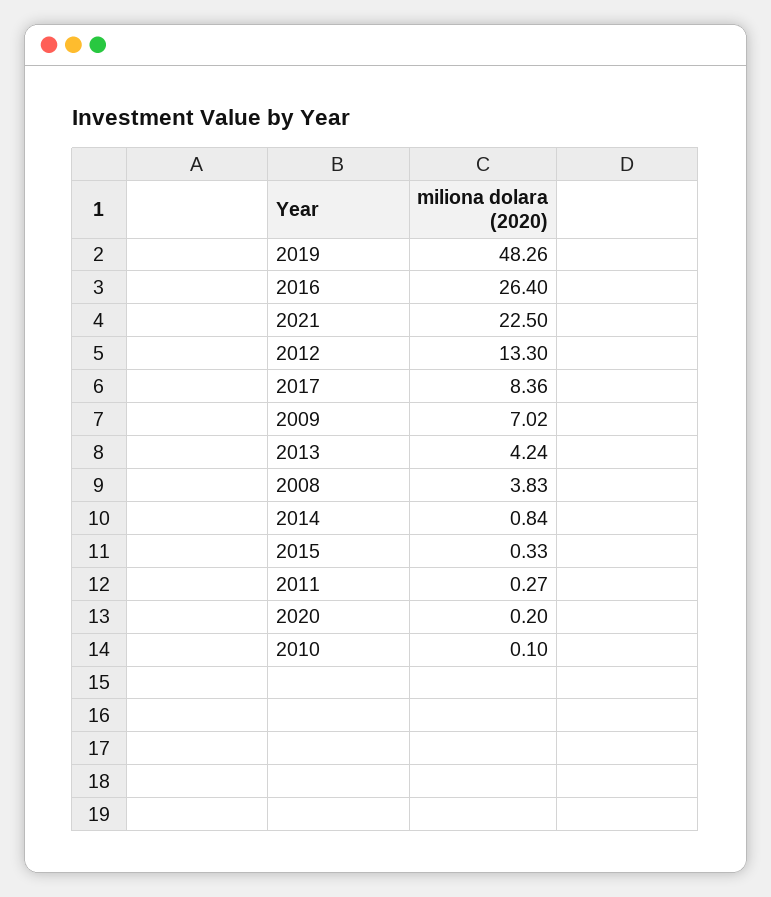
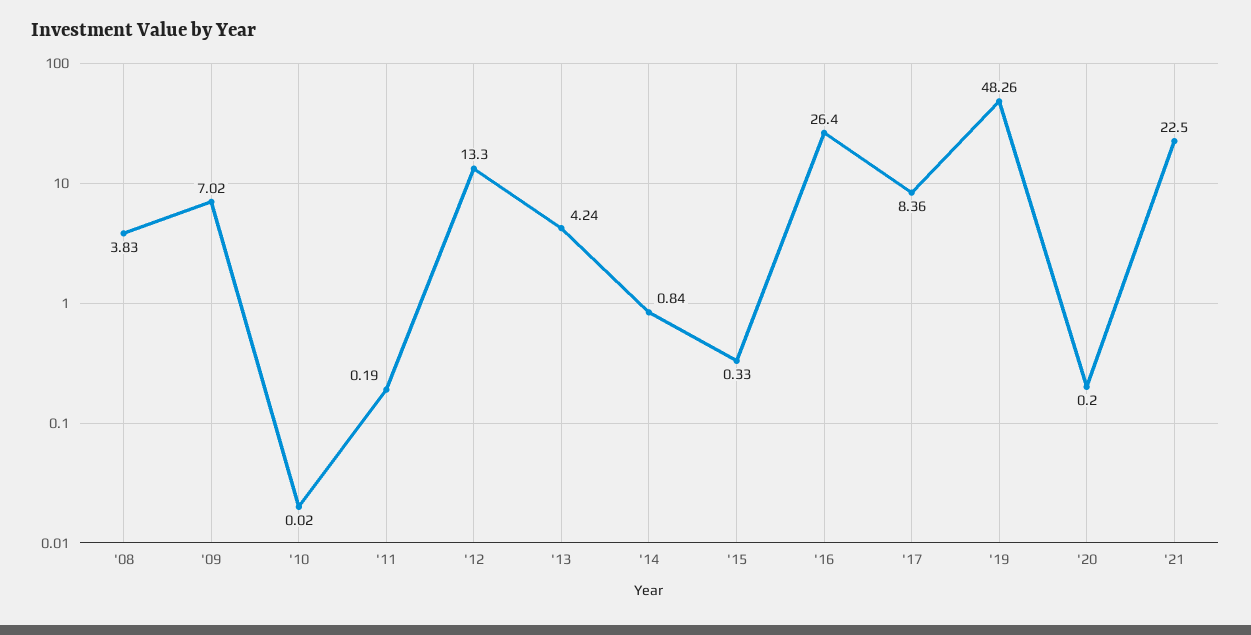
  {
    "2019": 48.26,
    "2016": 26.4,
    "2021": 22.5,
    "2012": 13.3,
    "2017": 8.36,
    "2009": 7.02,
    "2013": 4.24,
    "2008": 3.83,
    "2014": 0.84,
    "2015": 0.33,
-   "2011": 0.27,
+   "2011": 0.19,
    "2020": 0.2,
-   "2010": 0.1
+   "2010": 0.02
  }

